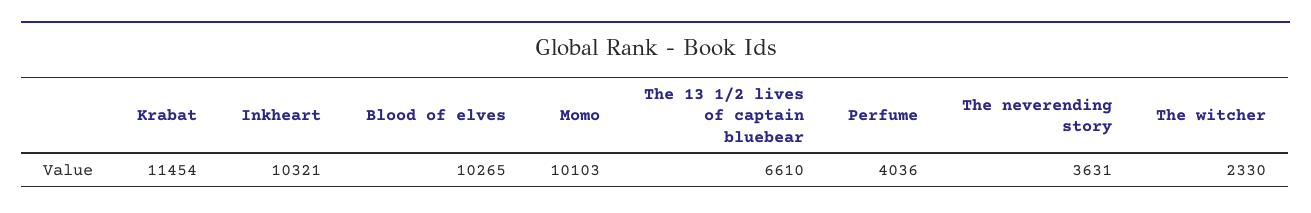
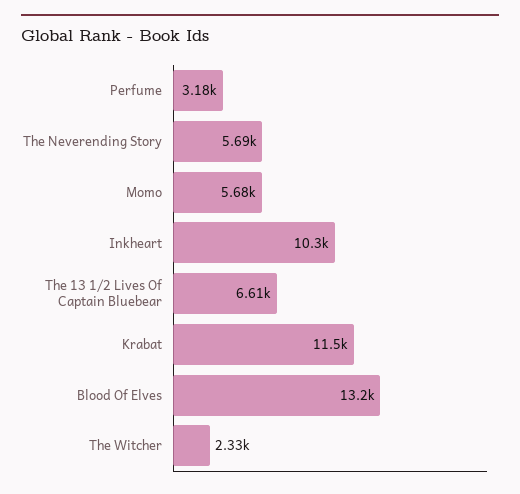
  {
    "Krabat": 11454,
    "Inkheart": 10321,
-   "Blood of elves": 10265,
+   "Blood of elves": 13200,
-   "Momo": 10103,
+   "Momo": 5680,
    "The 13 1/2 lives of captain bluebear": 6610,
-   "Perfume": 4036,
+   "Perfume": 3180,
-   "The neverending story": 3631,
+   "The neverending story": 5690,
    "The witcher": 2330
  }

